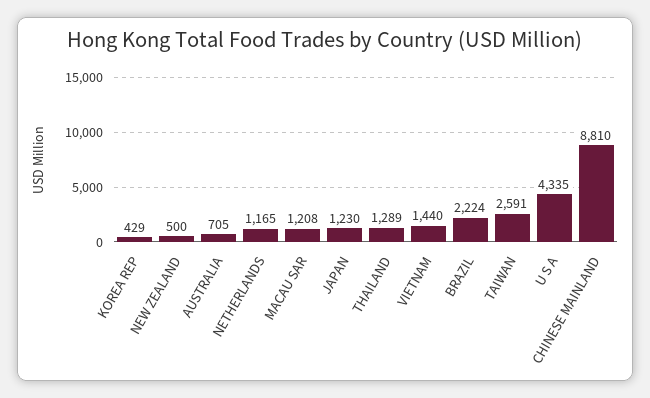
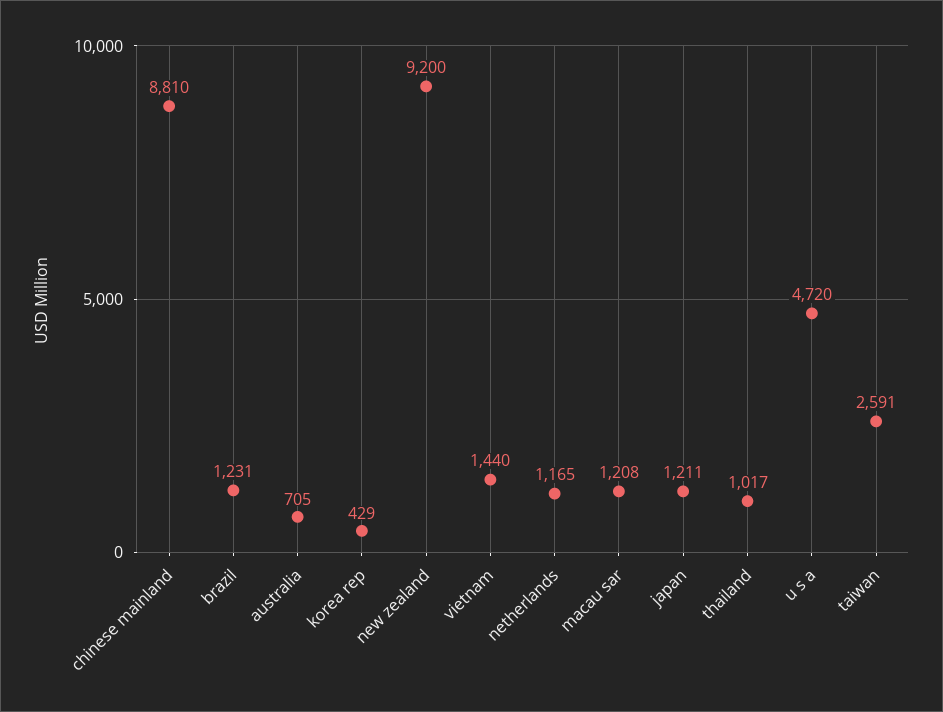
  {
    "KOREA REP": 429,
-   "NEW ZEALAND": 500,
+   "NEW ZEALAND": 9200,
    "AUSTRALIA": 705,
    "NETHERLANDS": 1165,
    "MACAU SAR": 1208,
-   "JAPAN": 1230,
+   "JAPAN": 1211,
-   "THAILAND": 1289,
+   "THAILAND": 1017,
    "VIETNAM": 1440,
-   "BRAZIL": 2224,
+   "BRAZIL": 1231,
    "TAIWAN": 2591,
-   "U S A": 4335,
+   "U S A": 4720,
    "CHINESE MAINLAND": 8810
  }

